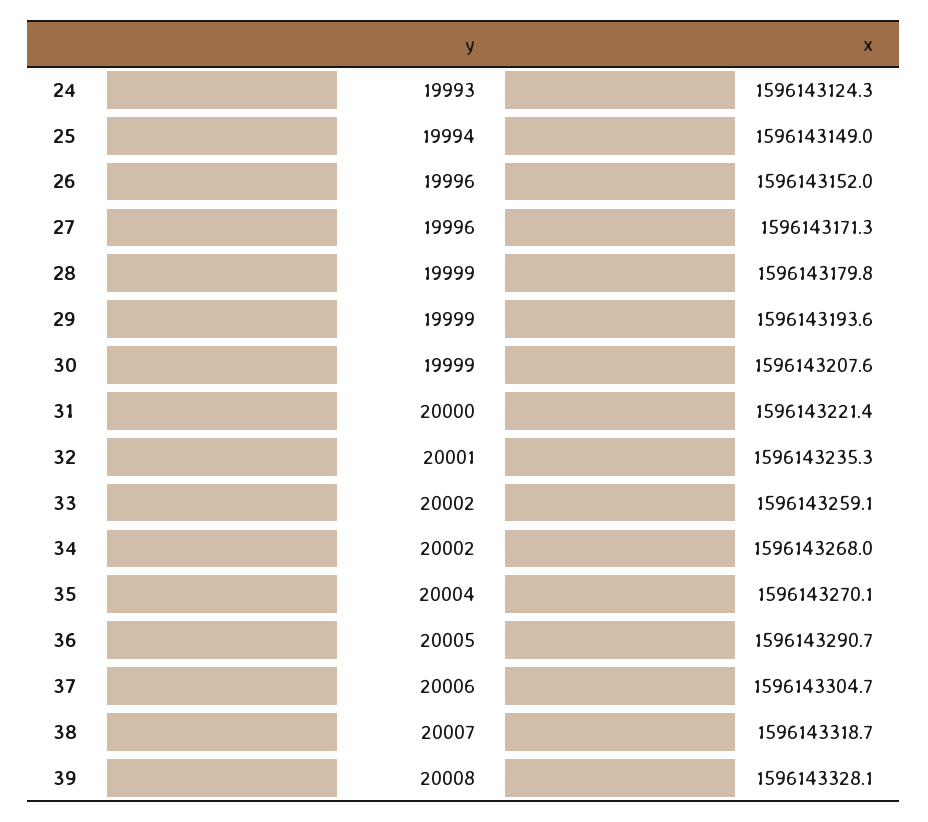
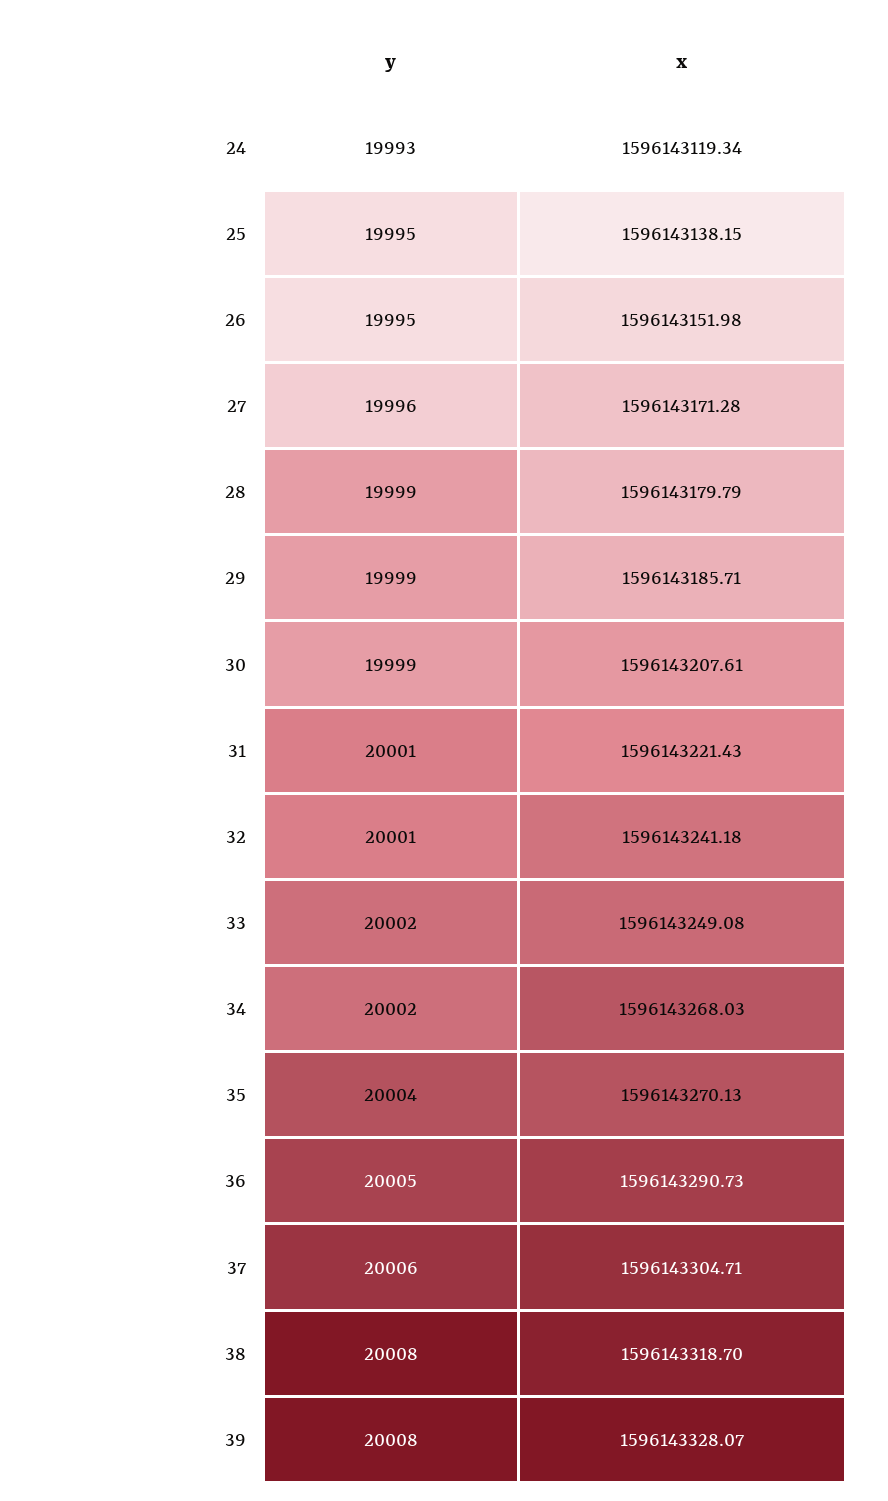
  {
    "y": {
      "24": 19993,
-     "25": 19994,
+     "25": 19995,
-     "26": 19996,
+     "26": 19995,
      "27": 19996,
      "28": 19999,
      "29": 19999,
      "30": 19999,
-     "31": 20000,
+     "31": 20001,
      "32": 20001,
      "33": 20002,
      "34": 20002,
      "35": 20004,
      "36": 20005,
      "37": 20006,
-     "38": 20007,
+     "38": 20008,
      "39": 20008
    },
    "x": {
-     "24": 1596143124.3,
+     "24": 1596143119.34,
-     "25": 1596143149,
+     "25": 1596143138.15,
      "26": 1596143151.98,
      "27": 1596143171.28,
      "28": 1596143179.79,
-     "29": 1596143193.6,
+     "29": 1596143185.71,
      "30": 1596143207.61,
      "31": 1596143221.43,
-     "32": 1596143235.3,
+     "32": 1596143241.18,
-     "33": 1596143259.1,
+     "33": 1596143249.08,
      "34": 1596143268.03,
      "35": 1596143270.13,
      "36": 1596143290.73,
      "37": 1596143304.71,
      "38": 1596143318.7,
      "39": 1596143328.07
    }
  }

